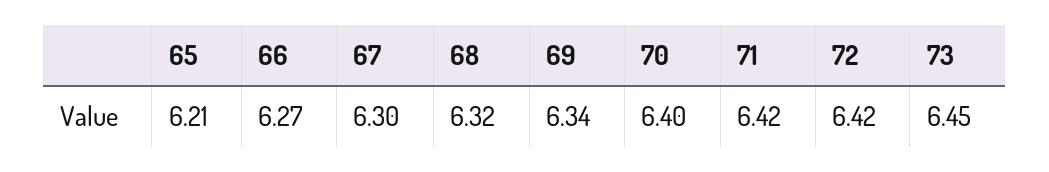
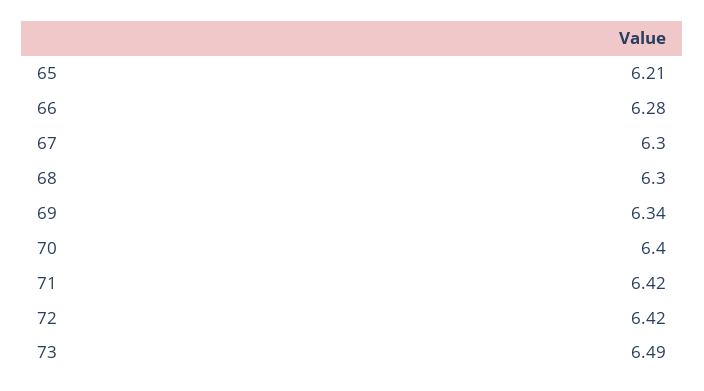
  {
    "65": 6.21,
-   "66": 6.27,
+   "66": 6.28,
    "67": 6.3,
-   "68": 6.32,
+   "68": 6.3,
    "69": 6.34,
    "70": 6.4,
    "71": 6.42,
    "72": 6.42,
-   "73": 6.45
+   "73": 6.49
  }

